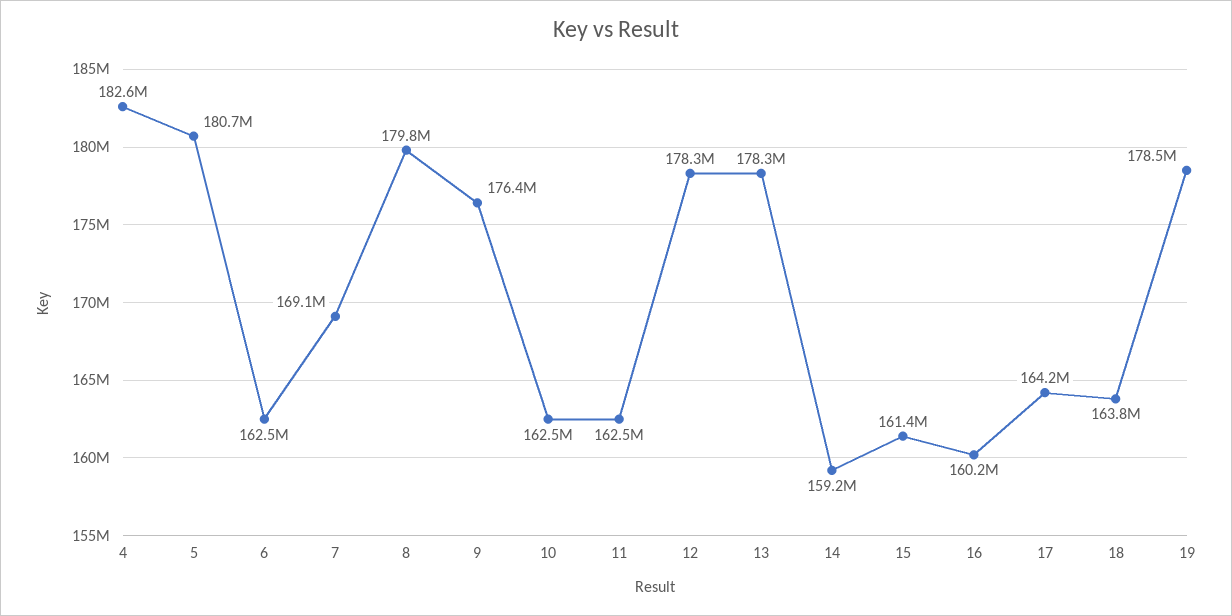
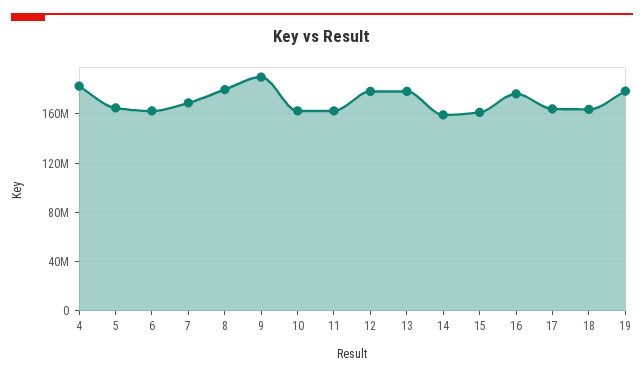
  {
    "4": 182600000,
-   "5": 180700000,
+   "5": 165000000,
    "6": 162500000,
    "7": 169100000,
    "8": 179800000,
-   "9": 176400000,
+   "9": 190000000,
    "10": 162500000,
    "11": 162500000,
    "12": 178300000,
    "13": 178300000,
    "14": 159200000,
    "15": 161400000,
-   "16": 160200000,
+   "16": 175000000,
    "17": 164200000,
    "18": 163800000,
    "19": 178500000
  }

